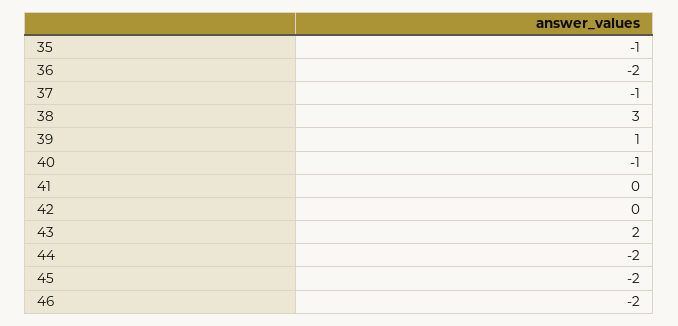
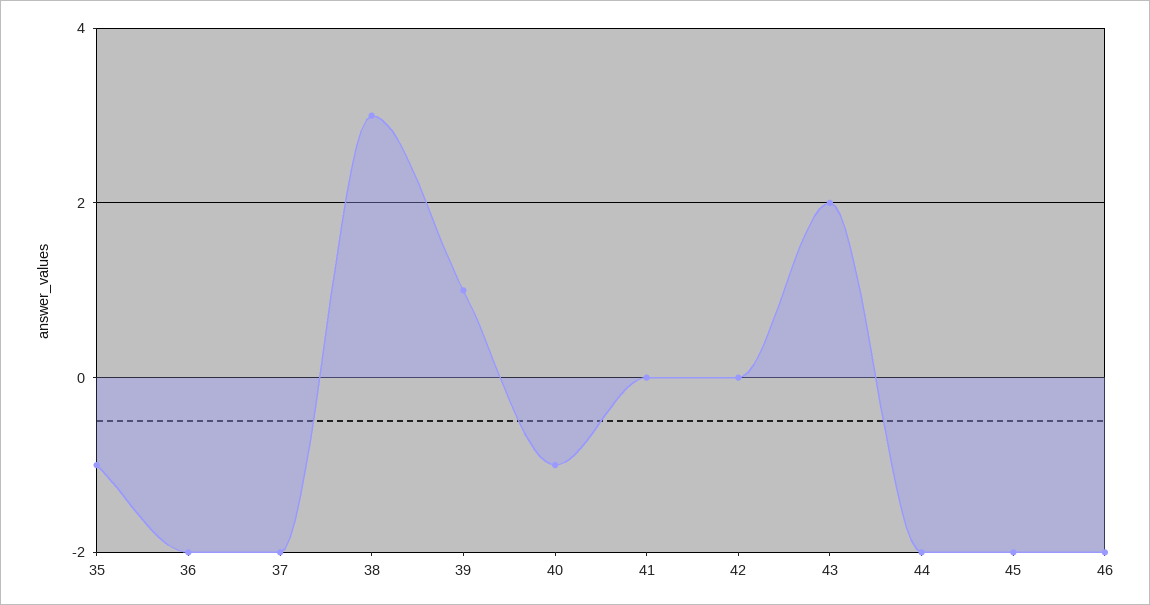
  {
    "35": -1,
    "36": -2,
-   "37": -1,
+   "37": -2,
    "38": 3,
    "39": 1,
    "40": -1,
    "41": 0,
    "42": 0,
    "43": 2,
    "44": -2,
    "45": -2,
    "46": -2
  }

